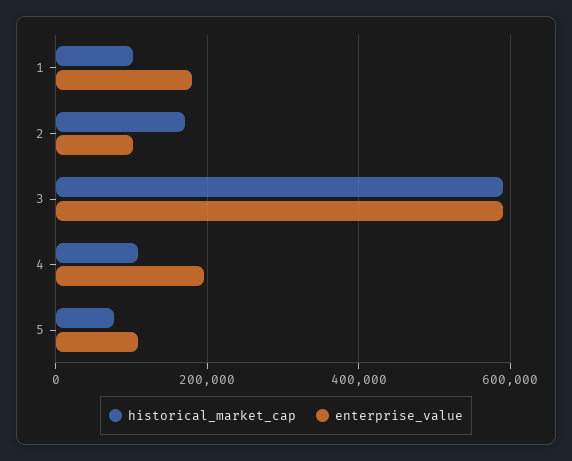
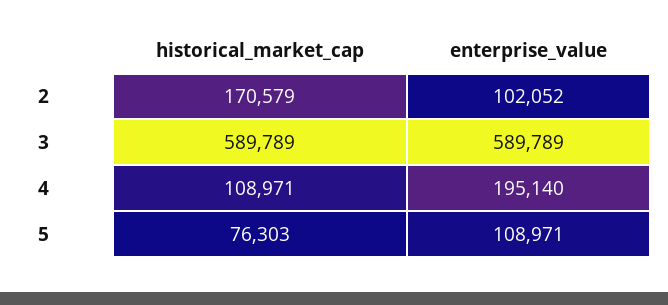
  {
    "historical_market_cap": {
-     "1": 100000,
      "2": 170579,
      "3": 589789,
      "4": 108971,
      "5": 76303
    },
    "enterprise_value": {
-     "1": 180000,
      "2": 102052,
      "3": 589789,
      "4": 195140,
      "5": 108971
    }
  }

